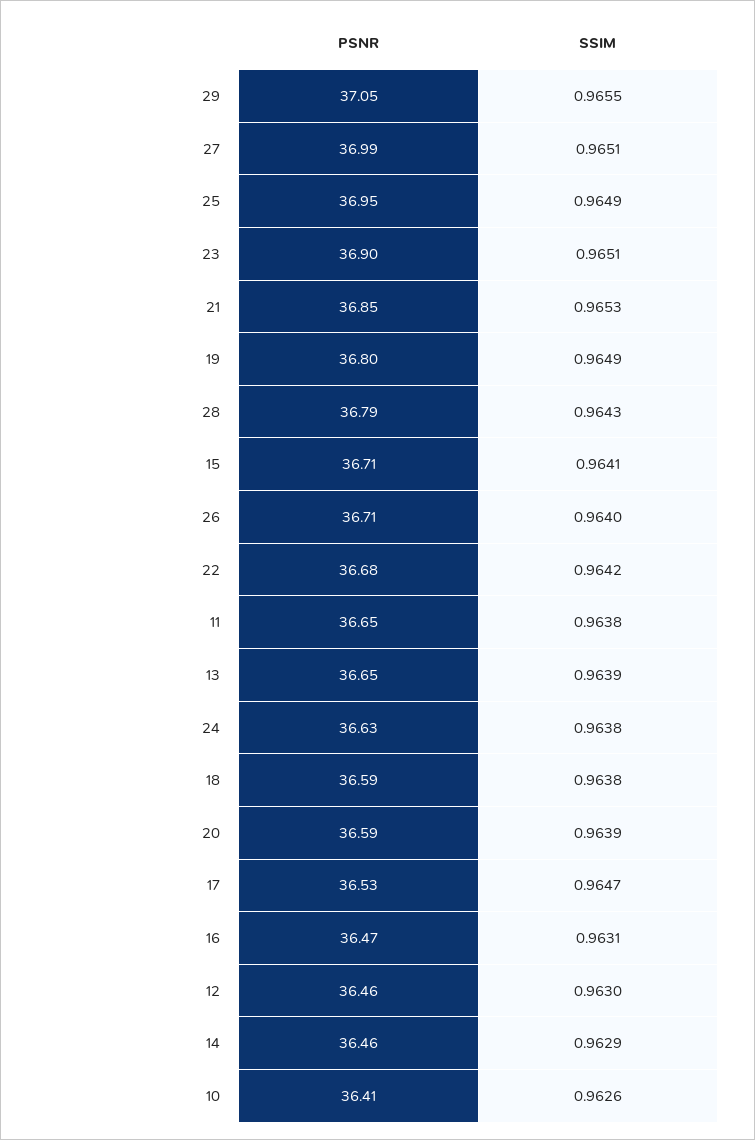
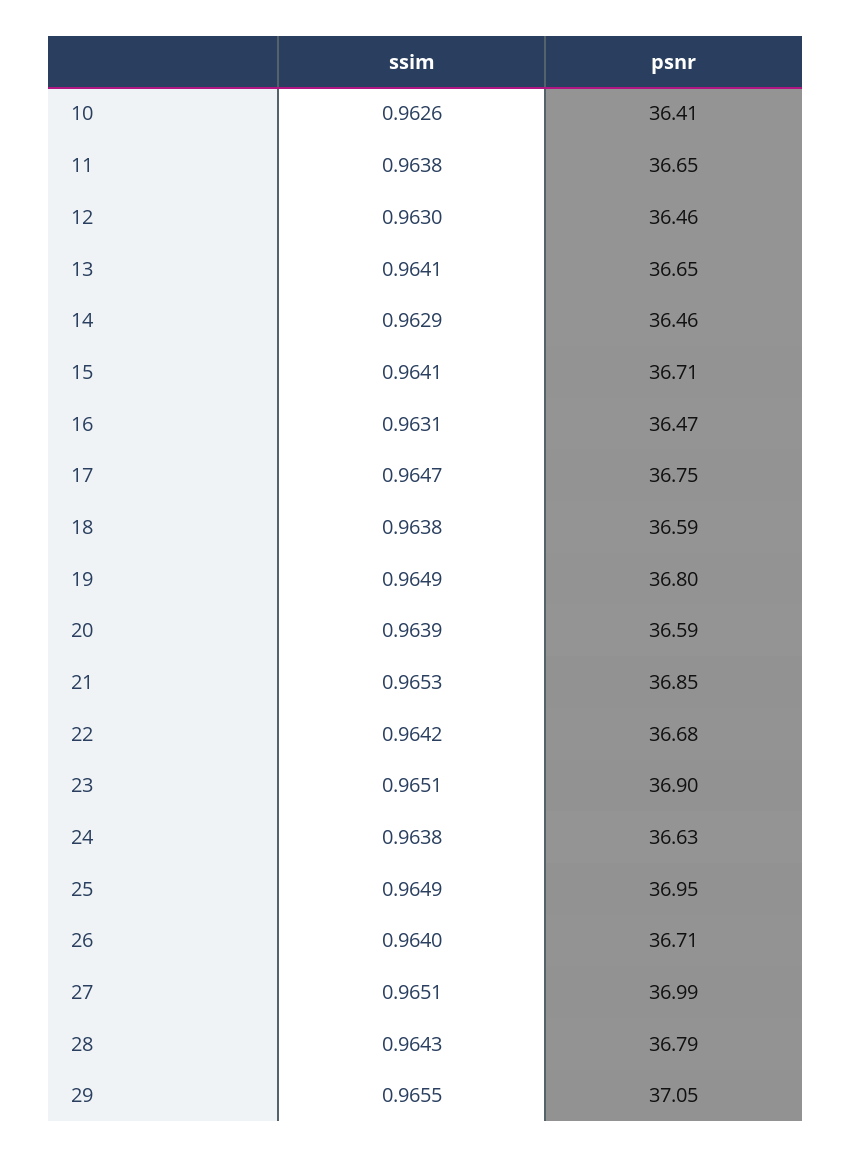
  {
    "PSNR": {
      "29": 37.05,
      "27": 36.99,
      "25": 36.95,
      "23": 36.9,
      "21": 36.85,
      "19": 36.8,
      "28": 36.79,
      "15": 36.71,
      "26": 36.71,
      "22": 36.68,
      "11": 36.65,
      "13": 36.65,
      "24": 36.63,
      "18": 36.59,
      "20": 36.59,
-     "17": 36.53,
+     "17": 36.75,
      "16": 36.47,
      "12": 36.46,
      "14": 36.46,
      "10": 36.41
    },
    "SSIM": {
      "29": 0.9655,
      "27": 0.9651,
      "25": 0.9649,
      "23": 0.9651,
      "21": 0.9653,
      "19": 0.9649,
      "28": 0.9643,
      "15": 0.9641,
      "26": 0.964,
      "22": 0.9642,
      "11": 0.9638,
-     "13": 0.9639,
+     "13": 0.9641,
      "24": 0.9638,
      "18": 0.9638,
      "20": 0.9639,
      "17": 0.9647,
      "16": 0.9631,
      "12": 0.963,
      "14": 0.9629,
      "10": 0.9626
    }
  }

